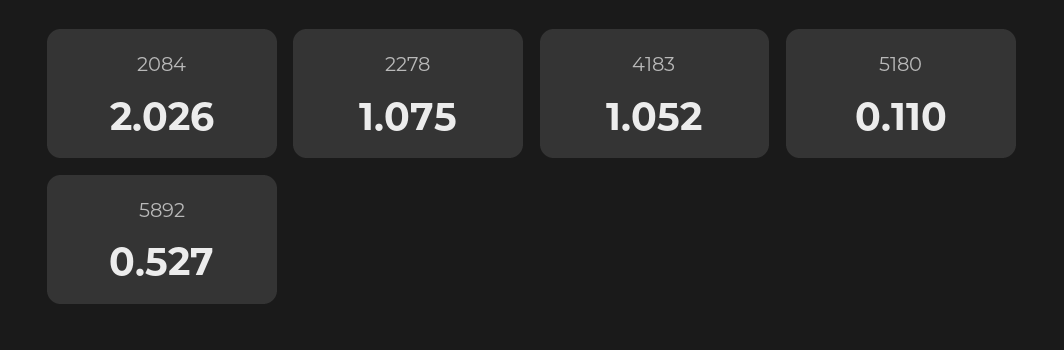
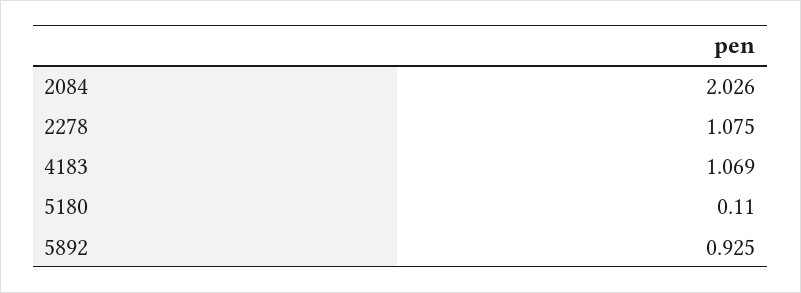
  {
    "2084": 2.026,
    "2278": 1.075,
-   "4183": 1.052,
+   "4183": 1.069,
    "5180": 0.11,
-   "5892": 0.527
+   "5892": 0.925
  }

